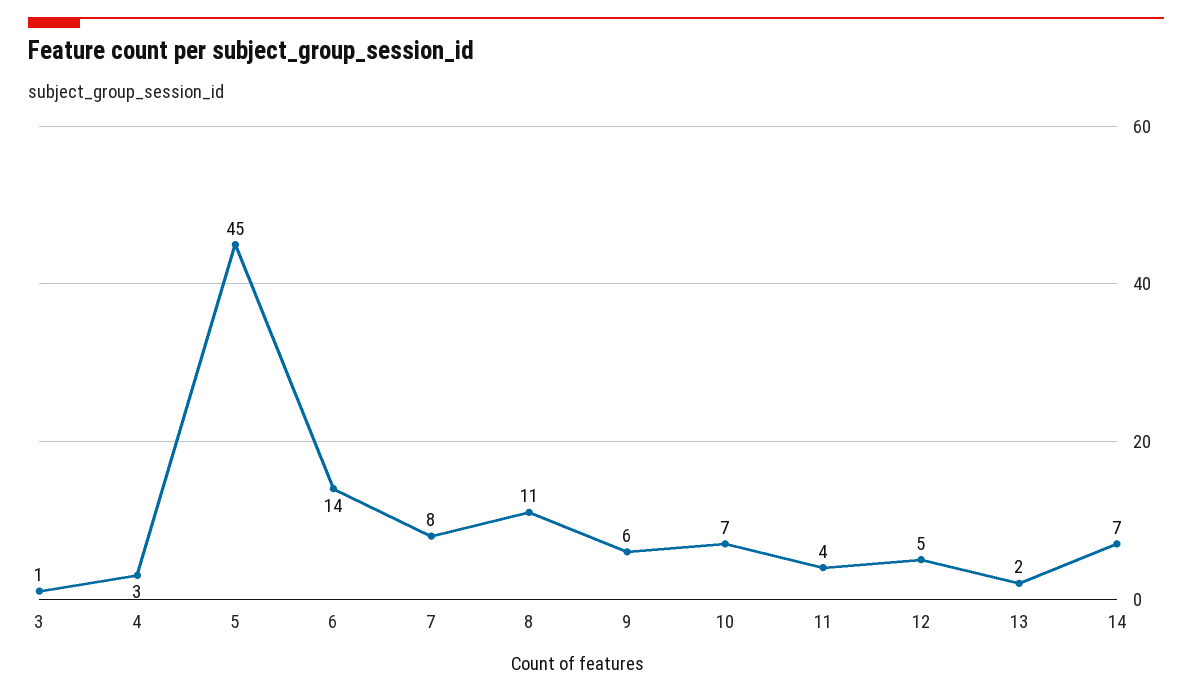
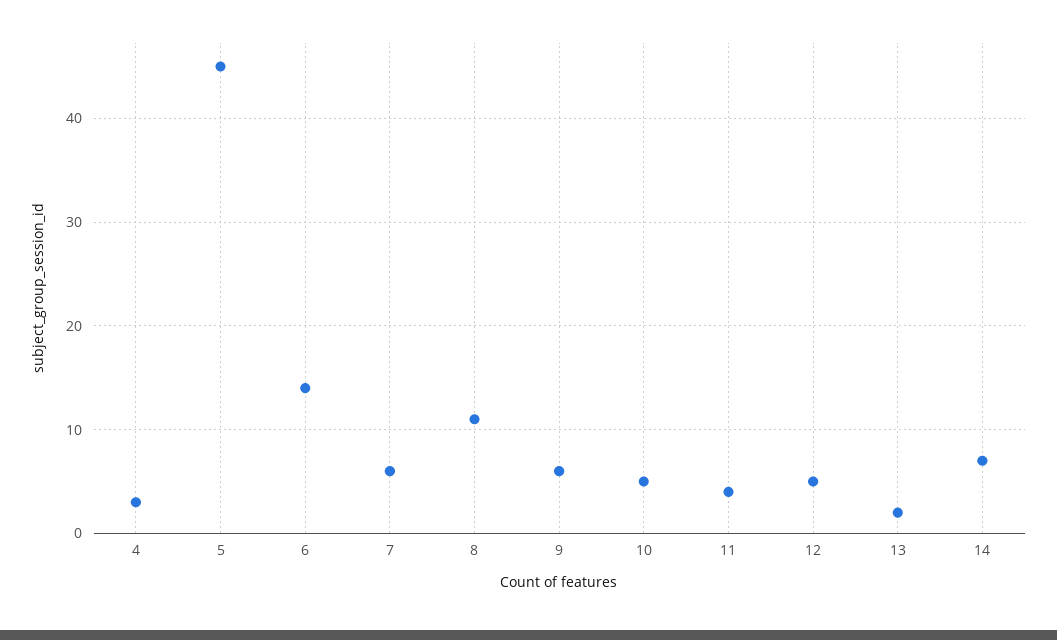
  {
-   "3": 1,
    "4": 3,
    "5": 45,
    "6": 14,
-   "7": 8,
+   "7": 6,
    "8": 11,
    "9": 6,
-   "10": 7,
+   "10": 5,
    "11": 4,
    "12": 5,
    "13": 2,
    "14": 7
  }

